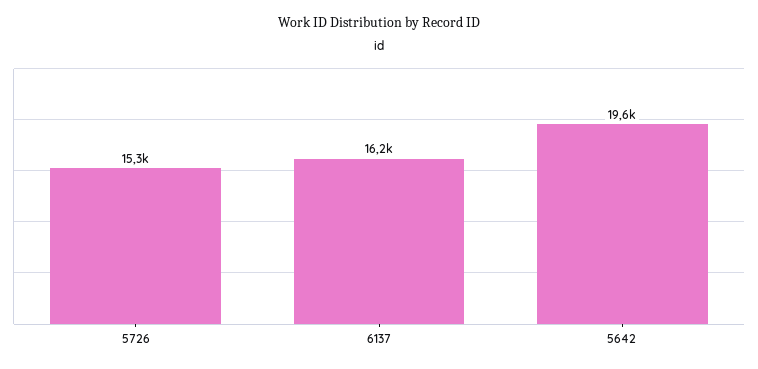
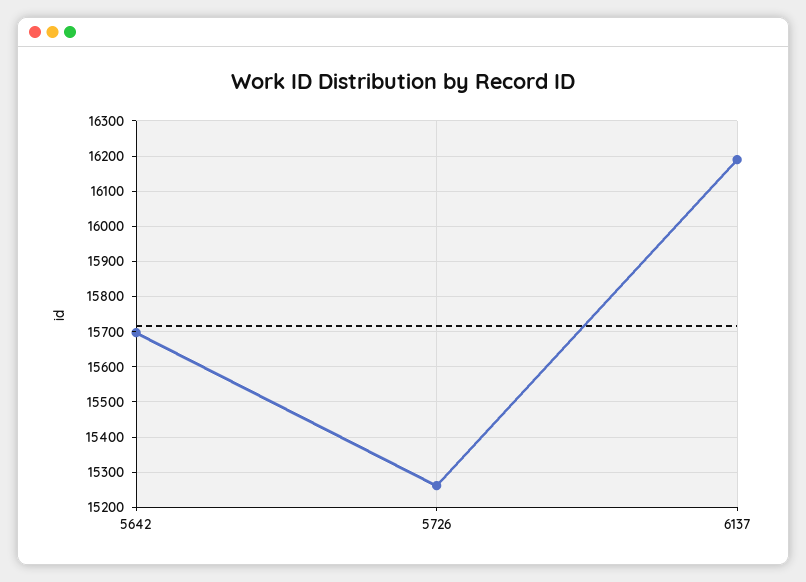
  {
    "5726": 15300,
    "6137": 16200,
-   "5642": 19600
+   "5642": 15700
  }

